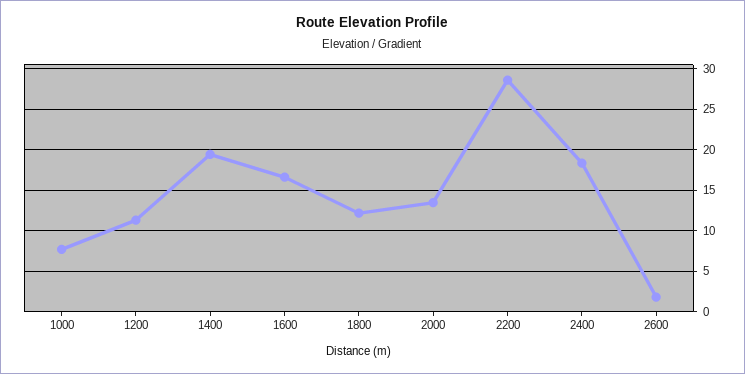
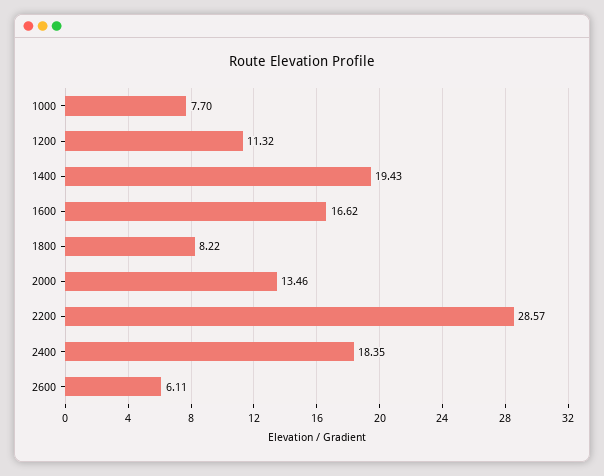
  {
    "1000": 7.7,
    "1200": 11.32,
    "1400": 19.43,
    "1600": 16.62,
-   "1800": 12,
+   "1800": 8.22,
    "2000": 13.46,
    "2200": 28.57,
    "2400": 18.35,
-   "2600": 2
+   "2600": 6.11
  }

